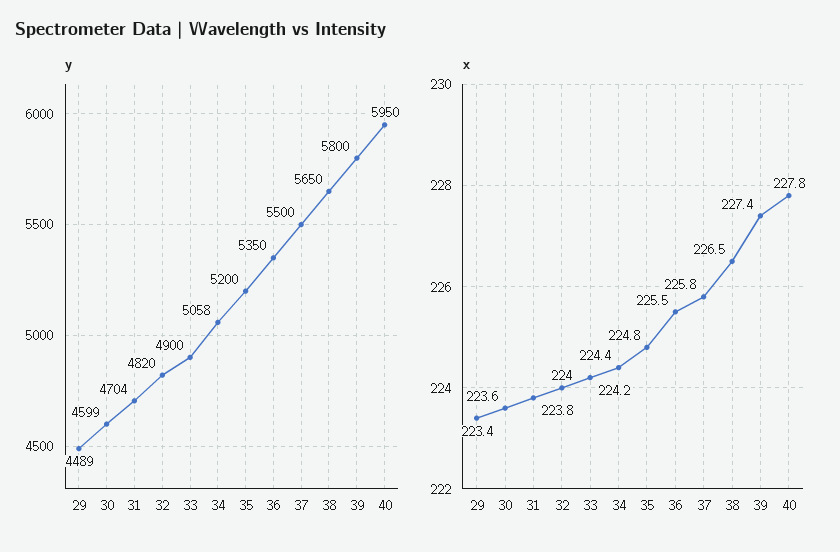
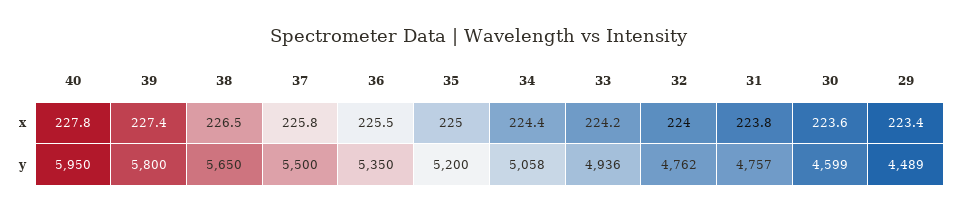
  {
    "y": {
      "29": 4489,
      "30": 4599,
-     "31": 4704,
+     "31": 4757,
-     "32": 4820,
+     "32": 4762,
-     "33": 4900,
+     "33": 4936,
      "34": 5058,
      "35": 5200,
      "36": 5350,
      "37": 5500,
      "38": 5650,
      "39": 5800,
      "40": 5950
    },
    "x": {
      "29": 223.4,
      "30": 223.6,
      "31": 223.8,
      "32": 224,
      "33": 224.2,
      "34": 224.4,
-     "35": 224.8,
+     "35": 225,
      "36": 225.5,
      "37": 225.8,
      "38": 226.5,
      "39": 227.4,
      "40": 227.8
    }
  }

